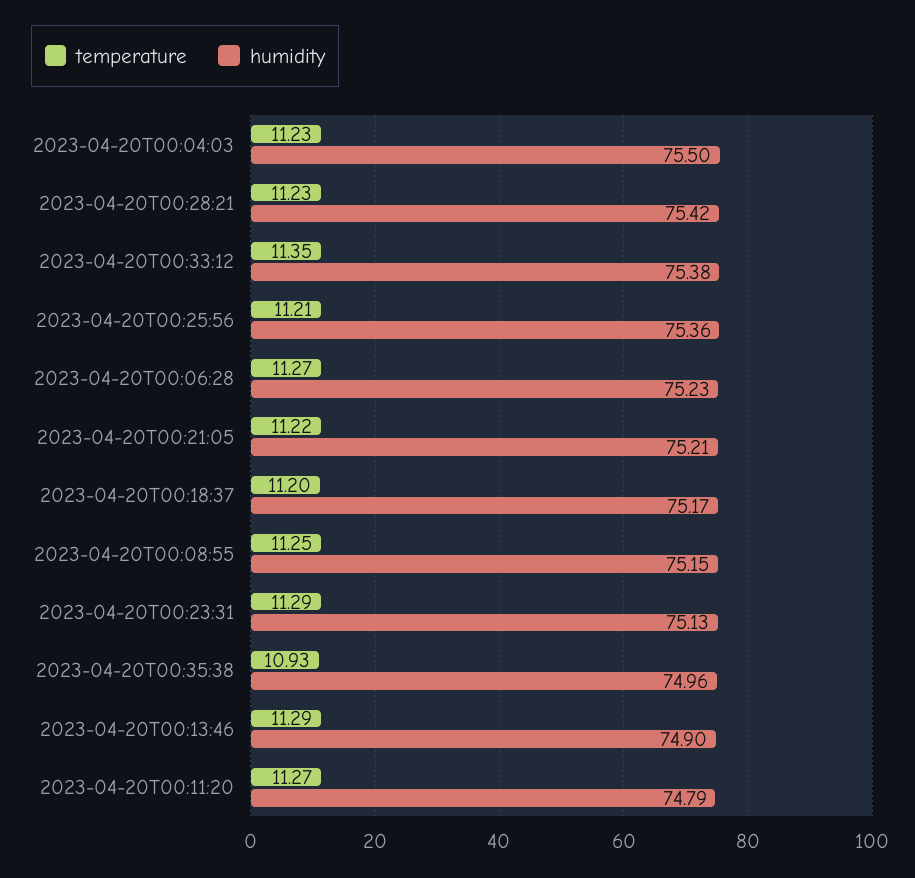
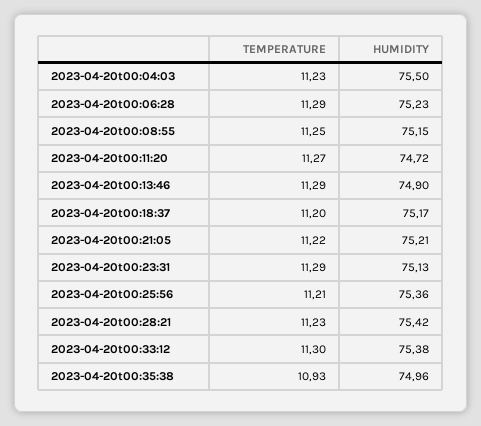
  {
    "temperature": {
      "2023-04-20T00:04:03": 11.23,
      "2023-04-20T00:28:21": 11.23,
-     "2023-04-20T00:33:12": 11.35,
+     "2023-04-20T00:33:12": 11.3,
      "2023-04-20T00:25:56": 11.21,
-     "2023-04-20T00:06:28": 11.27,
+     "2023-04-20T00:06:28": 11.29,
      "2023-04-20T00:21:05": 11.22,
      "2023-04-20T00:18:37": 11.2,
      "2023-04-20T00:08:55": 11.25,
      "2023-04-20T00:23:31": 11.29,
      "2023-04-20T00:35:38": 10.93,
      "2023-04-20T00:13:46": 11.29,
      "2023-04-20T00:11:20": 11.27
    },
    "humidity": {
      "2023-04-20T00:04:03": 75.5,
      "2023-04-20T00:28:21": 75.42,
      "2023-04-20T00:33:12": 75.38,
      "2023-04-20T00:25:56": 75.36,
      "2023-04-20T00:06:28": 75.23,
      "2023-04-20T00:21:05": 75.21,
      "2023-04-20T00:18:37": 75.17,
      "2023-04-20T00:08:55": 75.15,
      "2023-04-20T00:23:31": 75.13,
      "2023-04-20T00:35:38": 74.96,
      "2023-04-20T00:13:46": 74.9,
-     "2023-04-20T00:11:20": 74.79
+     "2023-04-20T00:11:20": 74.72
    }
  }

